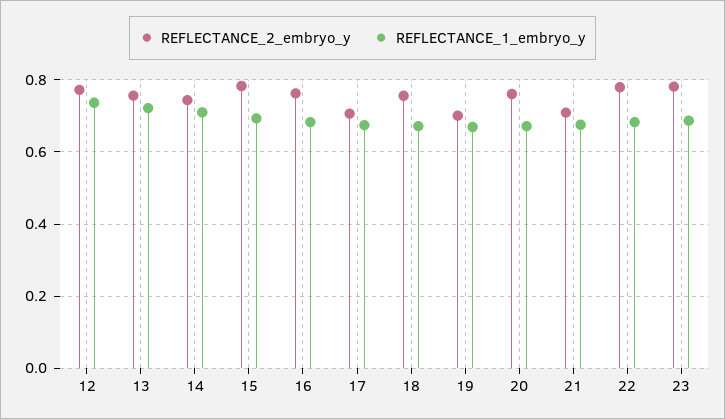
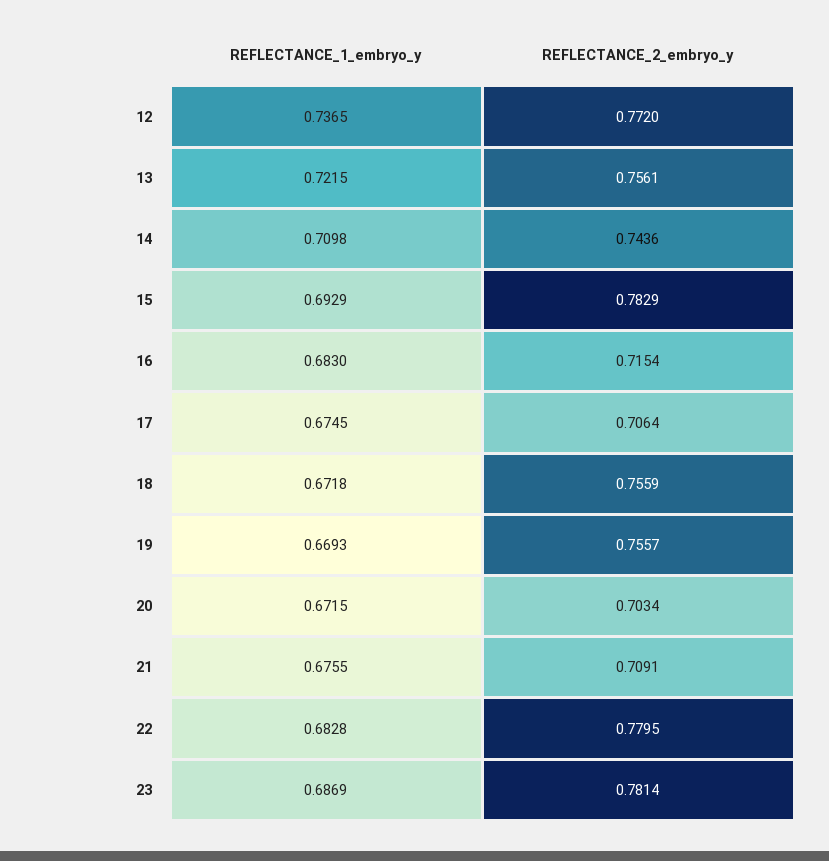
  {
    "REFLECTANCE_2_embryo_y": {
      "12": 0.772,
      "13": 0.7561,
      "14": 0.7436,
      "15": 0.7829,
-     "16": 0.76,
+     "16": 0.7154,
      "17": 0.7064,
      "18": 0.7559,
-     "19": 0.7,
+     "19": 0.7557,
-     "20": 0.76,
+     "20": 0.7034,
      "21": 0.7091,
      "22": 0.7795,
      "23": 0.7814
    },
    "REFLECTANCE_1_embryo_y": {
      "12": 0.7365,
      "13": 0.7215,
      "14": 0.7098,
      "15": 0.6929,
      "16": 0.683,
      "17": 0.6745,
      "18": 0.6718,
      "19": 0.6693,
      "20": 0.6715,
      "21": 0.6755,
      "22": 0.6828,
      "23": 0.6869
    }
  }

